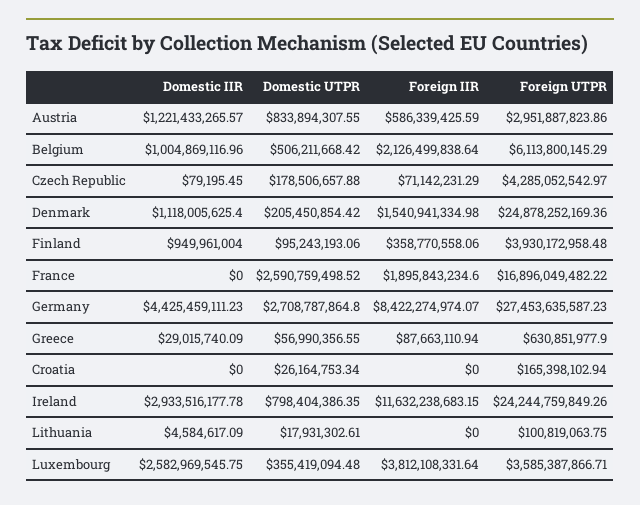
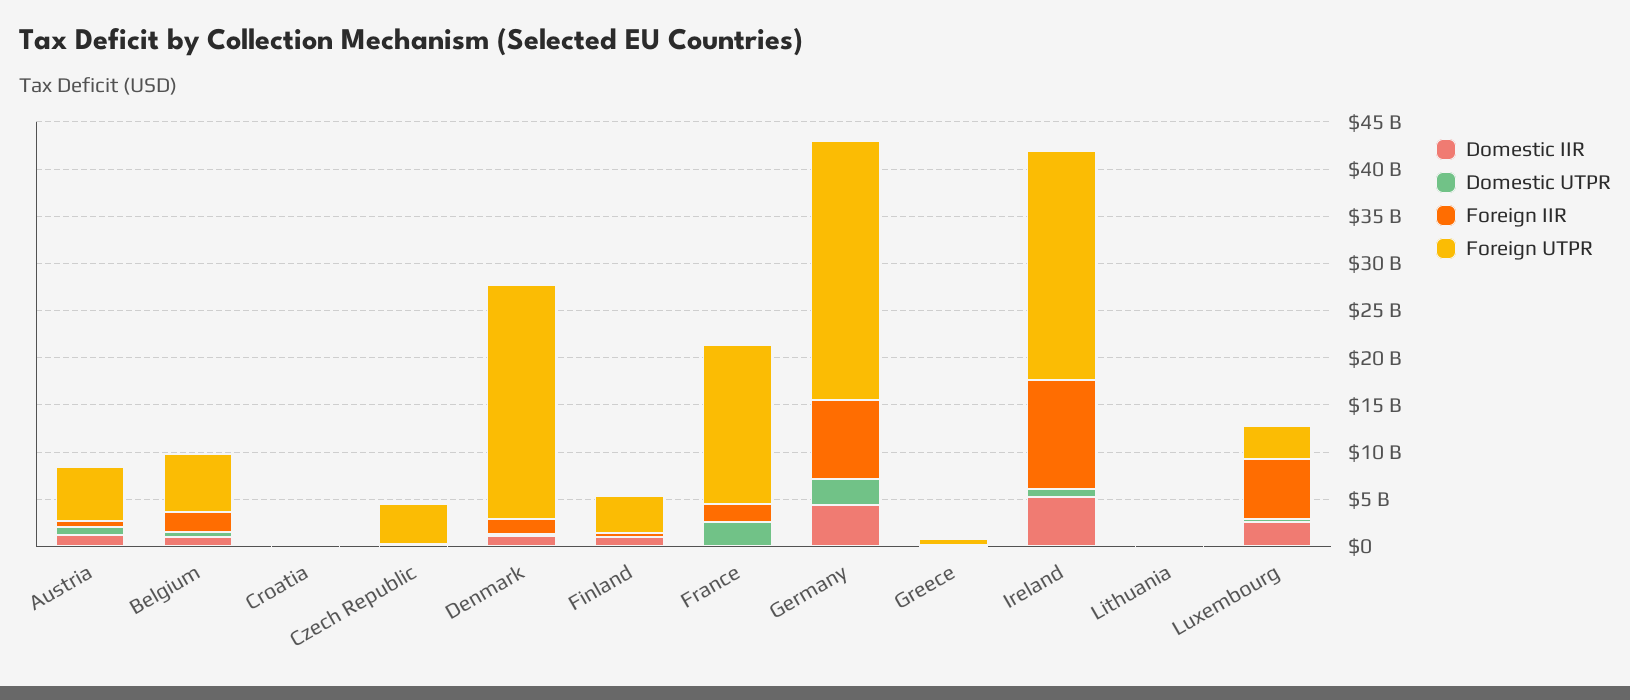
  {
    "Domestic IIR": {
      "Austria": 1221433265.57,
      "Belgium": 1004869116.96,
      "Czech Republic": 79195.45,
      "Denmark": 1118005625.4,
      "Finland": 949961004,
      "France": 0,
      "Germany": 4425459111.23,
      "Greece": 29015740.09,
      "Croatia": 0,
-     "Ireland": 2933516177.78,
+     "Ireland": 5000000000,
      "Lithuania": 4584617.09,
      "Luxembourg": 2582969545.75
    },
    "Domestic UTPR": {
      "Austria": 833894307.55,
      "Belgium": 506211668.42,
      "Czech Republic": 178506657.88,
      "Denmark": 205450854.42,
      "Finland": 95243193.06,
      "France": 2590759498.52,
      "Germany": 2708787864.8,
      "Greece": 56990356.55,
      "Croatia": 26164753.34,
      "Ireland": 798404386.35,
      "Lithuania": 17931302.61,
      "Luxembourg": 355419094.48
    },
    "Foreign IIR": {
      "Austria": 586339425.59,
      "Belgium": 2126499838.64,
      "Czech Republic": 71142231.29,
      "Denmark": 1540941334.98,
      "Finland": 358770558.06,
      "France": 1895843234.6,
      "Germany": 8422274974.07,
      "Greece": 87663110.94,
      "Croatia": 0,
      "Ireland": 11632238683.15,
      "Lithuania": 0,
-     "Luxembourg": 3812108331.64
+     "Luxembourg": 6000000000
    },
    "Foreign UTPR": {
-     "Austria": 2951887823.86,
+     "Austria": 6000000000,
      "Belgium": 6113800145.29,
      "Czech Republic": 4285052542.97,
      "Denmark": 24878252169.36,
      "Finland": 3930172958.48,
      "France": 16896049482.22,
      "Germany": 27453635587.23,
      "Greece": 630851977.9,
      "Croatia": 165398102.94,
      "Ireland": 24244759849.26,
      "Lithuania": 100819063.75,
      "Luxembourg": 3585387866.71
    }
  }

